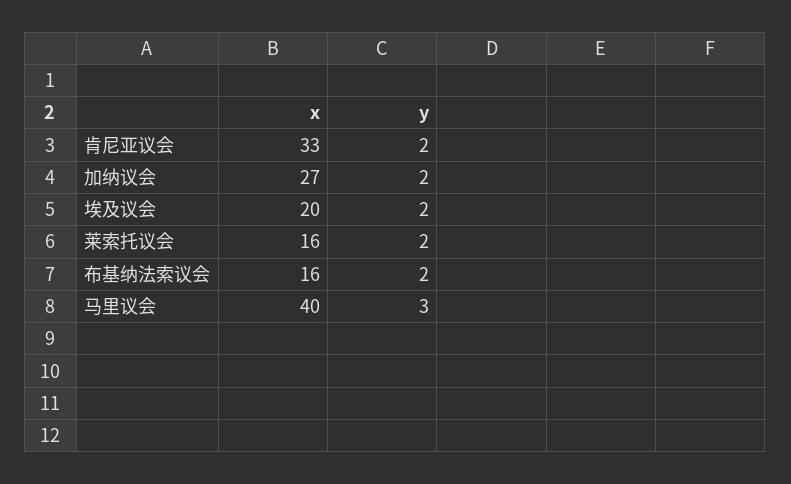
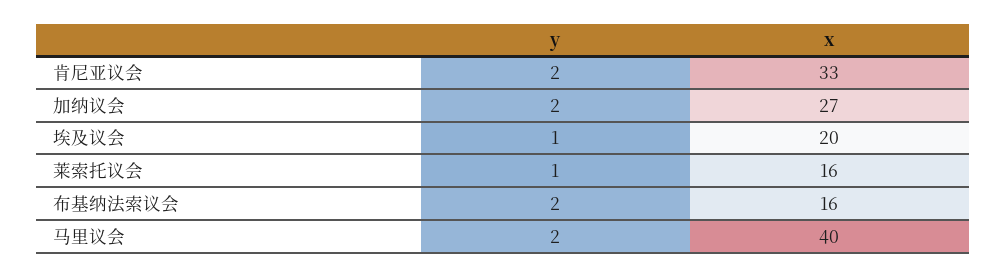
  {
    "x": {
      "肯尼亚议会": 33,
      "加纳议会": 27,
      "埃及议会": 20,
      "莱索托议会": 16,
      "布基纳法索议会": 16,
      "马里议会": 40
    },
    "y": {
      "肯尼亚议会": 2,
      "加纳议会": 2,
-     "埃及议会": 2,
+     "埃及议会": 1,
-     "莱索托议会": 2,
+     "莱索托议会": 1,
      "布基纳法索议会": 2,
-     "马里议会": 3
+     "马里议会": 2
    }
  }

